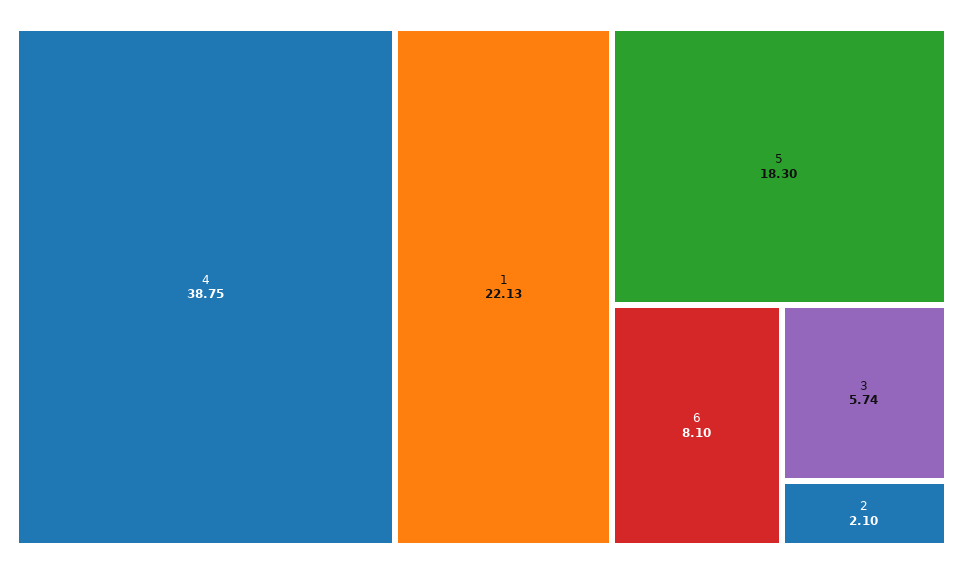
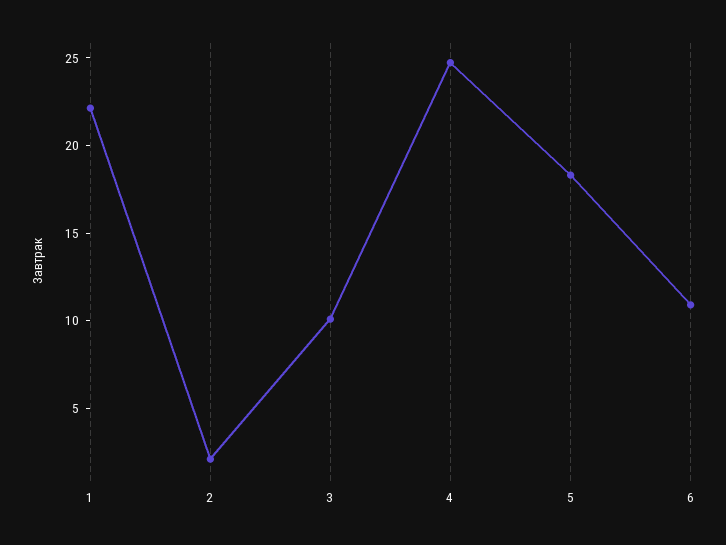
  {
-   "4": 38.75,
+   "4": 25,
    "1": 22.13,
    "5": 18.3,
-   "6": 8.1,
+   "6": 11,
-   "3": 5.74,
+   "3": 10,
    "2": 2.1
  }

